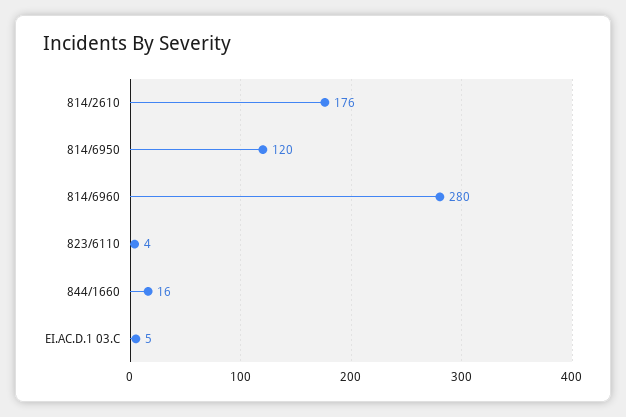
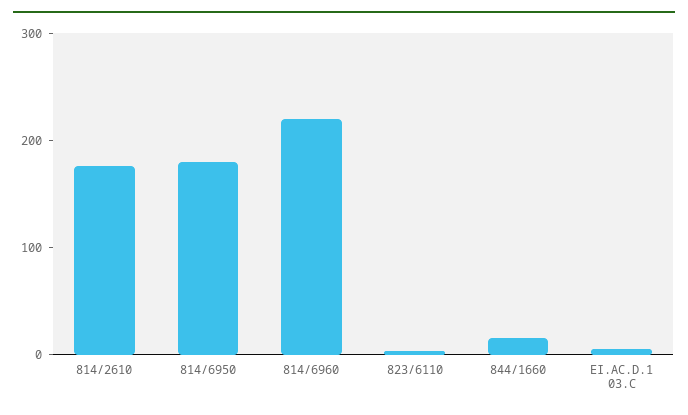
  {
    "814/2610": 176,
-   "814/6950": 120,
+   "814/6950": 180,
-   "814/6960": 280,
+   "814/6960": 220,
    "823/6110": 4,
    "844/1660": 16,
    "EI.AC.D.1 03.C": 5
  }

